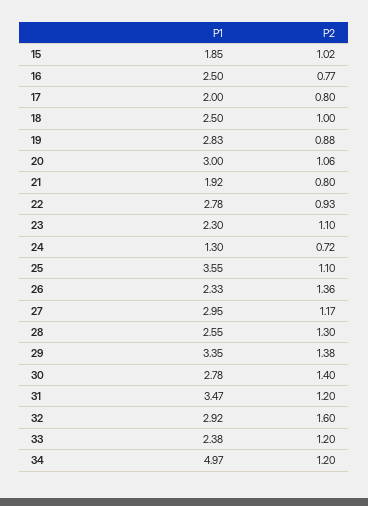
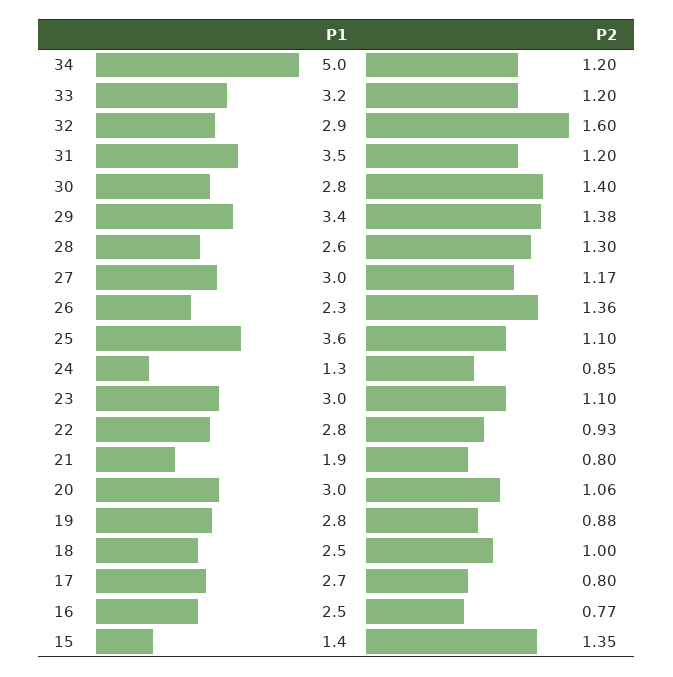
  {
    "P1": {
-     "15": 1.85,
+     "15": 1.4,
      "16": 2.5,
-     "17": 2,
+     "17": 2.7,
      "18": 2.5,
      "19": 2.83,
      "20": 3,
      "21": 1.92,
      "22": 2.78,
-     "23": 2.3,
+     "23": 3,
      "24": 1.3,
      "25": 3.55,
      "26": 2.33,
      "27": 2.95,
      "28": 2.55,
      "29": 3.35,
      "30": 2.78,
      "31": 3.47,
      "32": 2.92,
-     "33": 2.38,
+     "33": 3.2,
      "34": 4.97
    },
    "P2": {
-     "15": 1.02,
+     "15": 1.35,
      "16": 0.77,
      "17": 0.8,
      "18": 1,
      "19": 0.88,
      "20": 1.06,
      "21": 0.8,
      "22": 0.93,
      "23": 1.1,
-     "24": 0.72,
+     "24": 0.85,
      "25": 1.1,
      "26": 1.36,
      "27": 1.17,
      "28": 1.3,
      "29": 1.38,
      "30": 1.4,
      "31": 1.2,
      "32": 1.6,
      "33": 1.2,
      "34": 1.2
    }
  }

